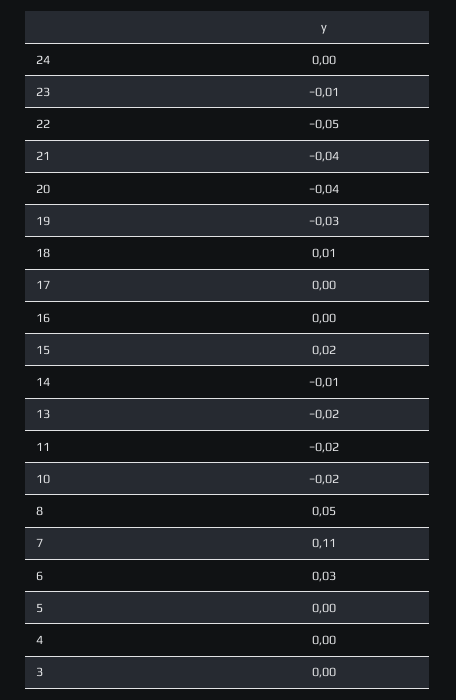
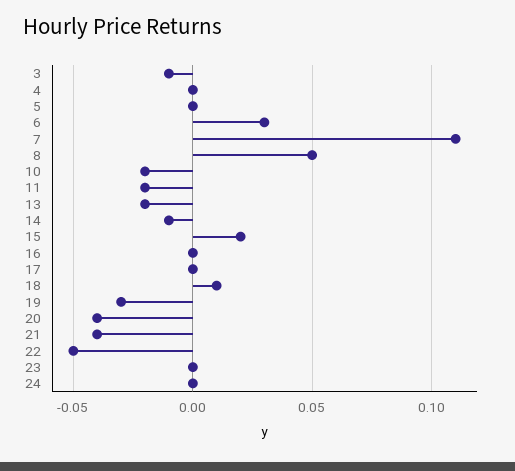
  {
    "24": 0,
-   "23": -0.01,
+   "23": 0,
    "22": -0.05,
    "21": -0.04,
    "20": -0.04,
    "19": -0.03,
    "18": 0.01,
    "17": 0,
    "16": 0,
    "15": 0.02,
    "14": -0.01,
    "13": -0.02,
    "11": -0.02,
    "10": -0.02,
    "8": 0.05,
    "7": 0.11,
    "6": 0.03,
    "5": 0,
    "4": 0,
-   "3": 0
+   "3": -0.01
  }

